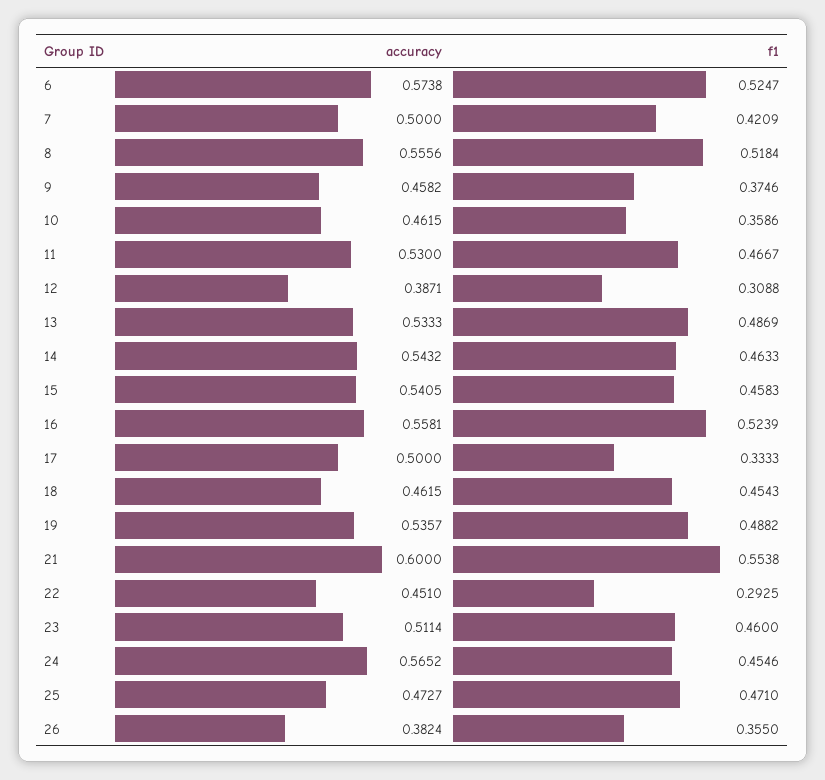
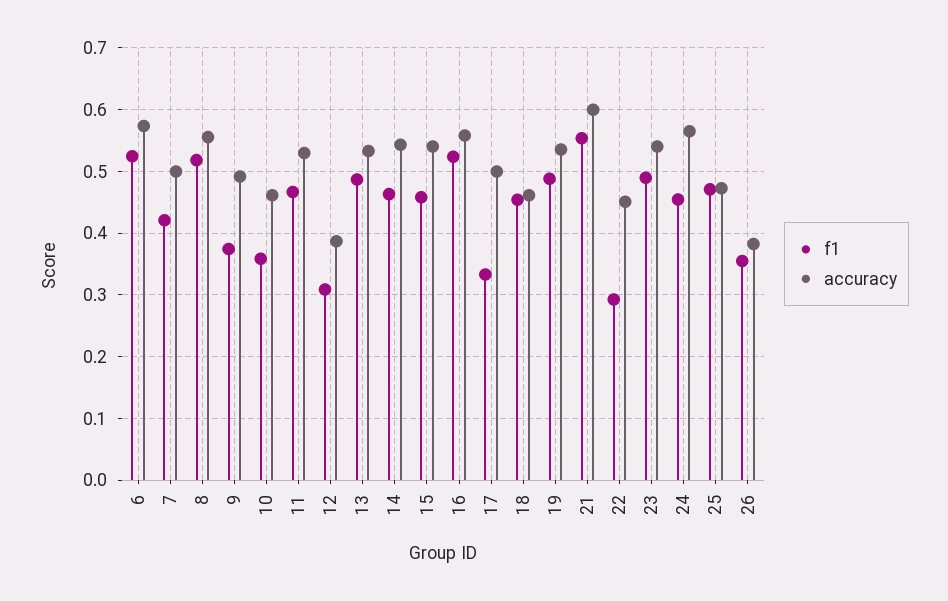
  {
    "accuracy": {
      "6": 0.5738,
      "7": 0.5,
      "8": 0.5556,
-     "9": 0.4582,
+     "9": 0.49,
      "10": 0.4615,
      "11": 0.53,
      "12": 0.3871,
      "13": 0.5333,
      "14": 0.5432,
      "15": 0.5405,
      "16": 0.5581,
      "17": 0.5,
      "18": 0.4615,
      "19": 0.5357,
      "21": 0.6,
      "22": 0.451,
-     "23": 0.5114,
+     "23": 0.54,
      "24": 0.5652,
      "25": 0.4727,
      "26": 0.3824
    },
    "f1": {
      "6": 0.5247,
      "7": 0.4209,
      "8": 0.5184,
      "9": 0.3746,
      "10": 0.3586,
      "11": 0.4667,
      "12": 0.3088,
      "13": 0.4869,
      "14": 0.4633,
      "15": 0.4583,
      "16": 0.5239,
      "17": 0.3333,
      "18": 0.4543,
      "19": 0.4882,
      "21": 0.5538,
      "22": 0.2925,
-     "23": 0.46,
+     "23": 0.49,
      "24": 0.4546,
      "25": 0.471,
      "26": 0.355
    }
  }

